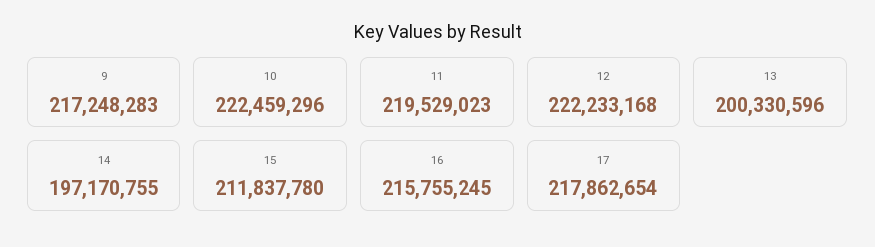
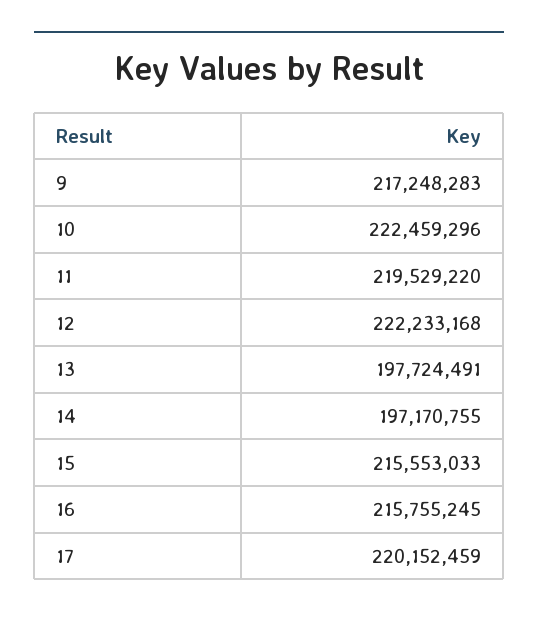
  {
    "9": 217248283,
    "10": 222459296,
-   "11": 219529023,
+   "11": 219529220,
    "12": 222233168,
-   "13": 200330596,
+   "13": 197724491,
    "14": 197170755,
-   "15": 211837780,
+   "15": 215553033,
    "16": 215755245,
-   "17": 217862654
+   "17": 220152459
  }

